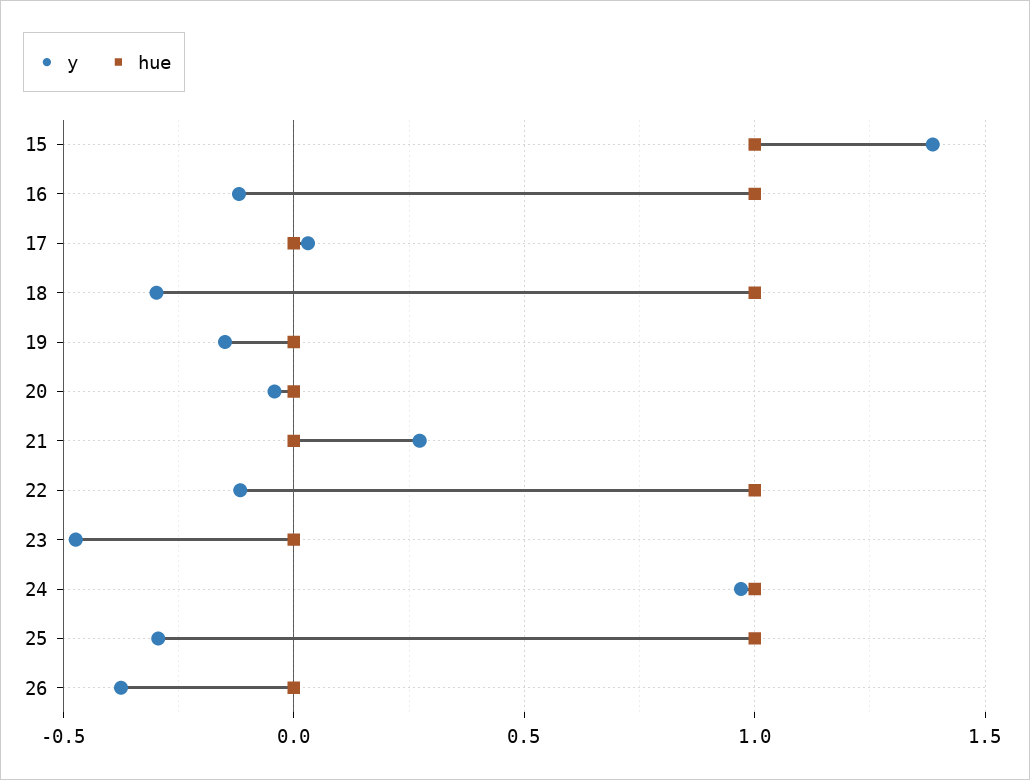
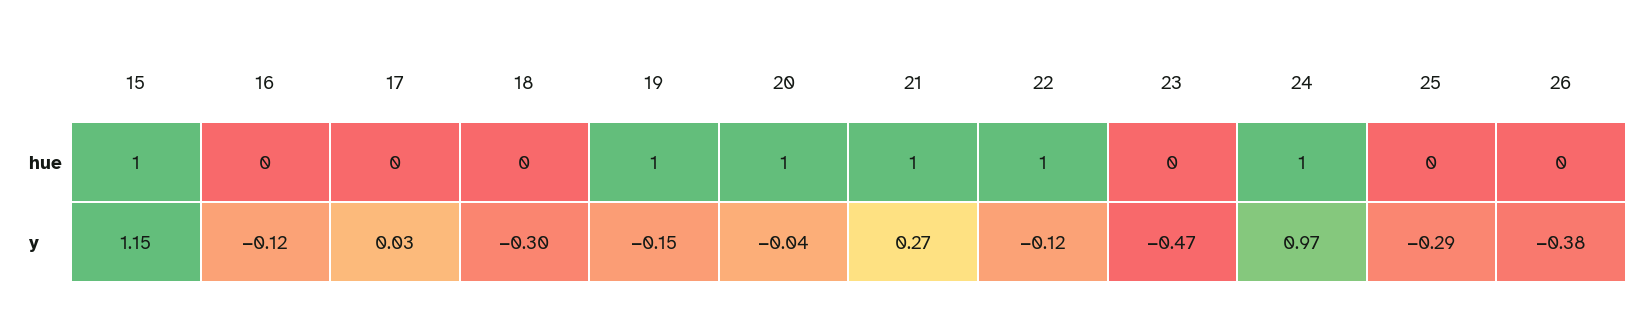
  {
    "y": {
-     "15": 1.4,
+     "15": 1.15,
      "16": -0.12,
      "17": 0.03,
      "18": -0.3,
      "19": -0.15,
      "20": -0.04,
      "21": 0.27,
      "22": -0.12,
      "23": -0.47,
      "24": 0.97,
      "25": -0.29,
      "26": -0.38
    },
    "hue": {
      "15": 1,
-     "16": 1,
+     "16": 0,
      "17": 0,
-     "18": 1,
+     "18": 0,
-     "19": 0,
+     "19": 1,
-     "20": 0,
+     "20": 1,
-     "21": 0,
+     "21": 1,
      "22": 1,
      "23": 0,
      "24": 1,
-     "25": 1,
+     "25": 0,
      "26": 0
    }
  }

